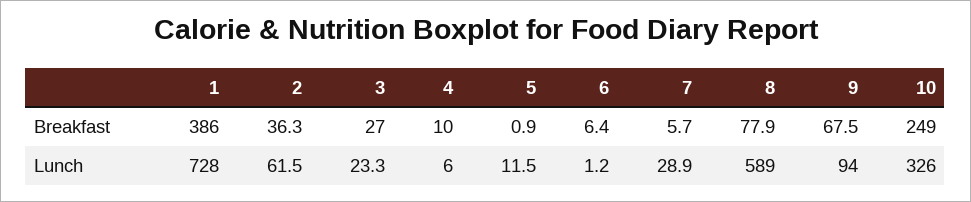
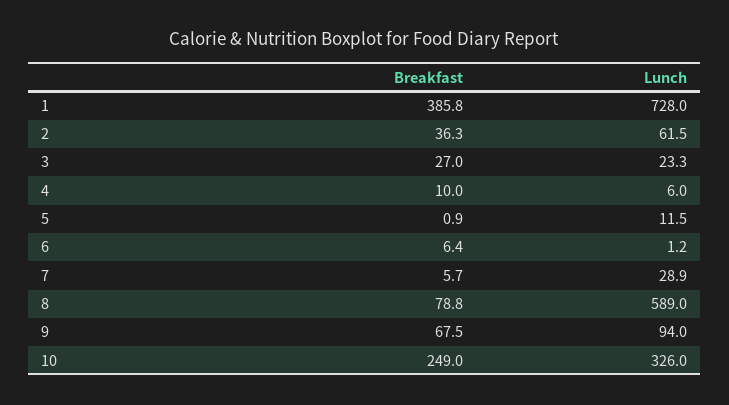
  {
    "1": {
-     "Breakfast": 386,
+     "Breakfast": 385.8,
      "Lunch": 728
    },
    "2": {
      "Breakfast": 36.3,
      "Lunch": 61.5
    },
    "3": {
      "Breakfast": 27,
      "Lunch": 23.3
    },
    "4": {
      "Breakfast": 10,
      "Lunch": 6
    },
    "5": {
      "Breakfast": 0.9,
      "Lunch": 11.5
    },
    "6": {
      "Breakfast": 6.4,
      "Lunch": 1.2
    },
    "7": {
      "Breakfast": 5.7,
      "Lunch": 28.9
    },
    "8": {
-     "Breakfast": 77.9,
+     "Breakfast": 78.8,
      "Lunch": 589
    },
    "9": {
      "Breakfast": 67.5,
      "Lunch": 94
    },
    "10": {
      "Breakfast": 249,
      "Lunch": 326
    }
  }

